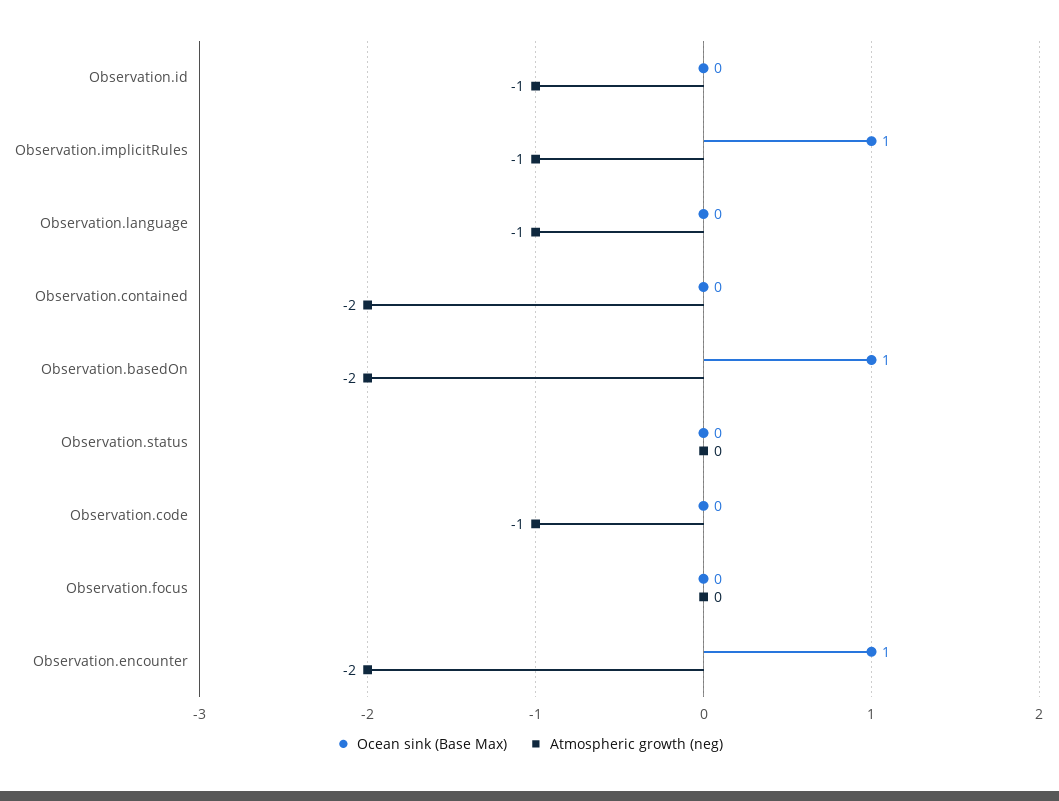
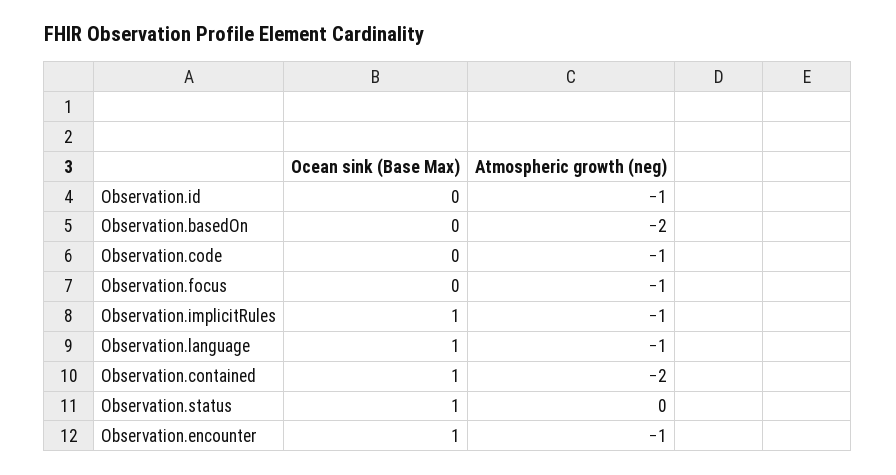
  {
    "Ocean sink (Base Max)": {
      "Observation.id": 0,
      "Observation.implicitRules": 1,
-     "Observation.language": 0,
+     "Observation.language": 1,
-     "Observation.contained": 0,
+     "Observation.contained": 1,
-     "Observation.basedOn": 1,
+     "Observation.basedOn": 0,
-     "Observation.status": 0,
+     "Observation.status": 1,
      "Observation.code": 0,
      "Observation.focus": 0,
      "Observation.encounter": 1
    },
    "Atmospheric growth (neg)": {
      "Observation.id": -1,
      "Observation.implicitRules": -1,
      "Observation.language": -1,
      "Observation.contained": -2,
      "Observation.basedOn": -2,
      "Observation.status": 0,
      "Observation.code": -1,
-     "Observation.focus": 0,
+     "Observation.focus": -1,
-     "Observation.encounter": -2
+     "Observation.encounter": -1
    }
  }

